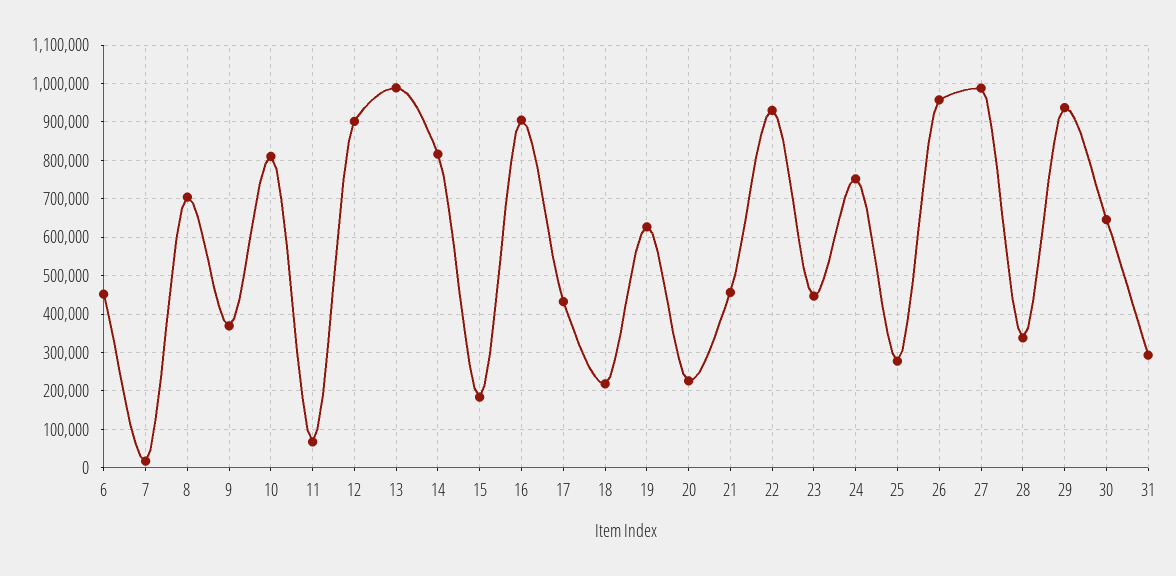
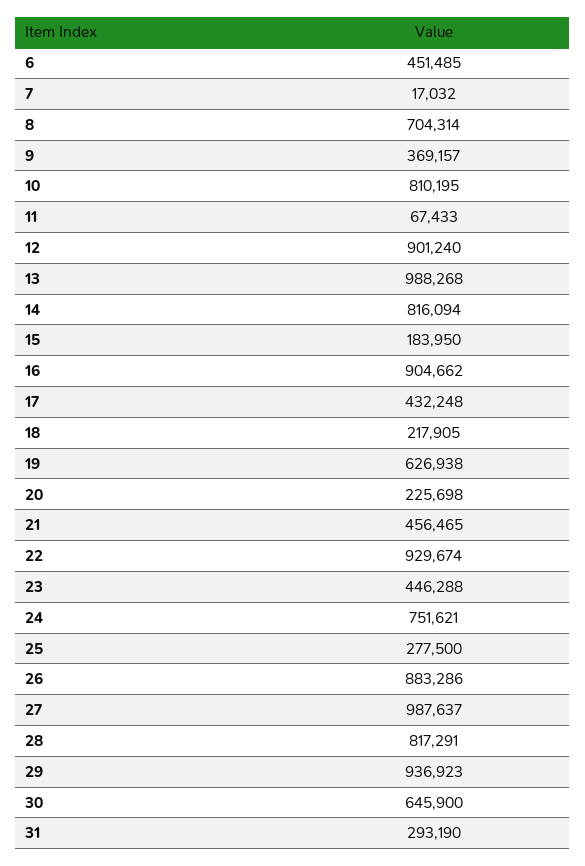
  {
    "6": 451485,
    "7": 17032,
    "8": 704314,
    "9": 369157,
    "10": 810195,
    "11": 67433,
    "12": 901240,
    "13": 988268,
    "14": 816094,
    "15": 183950,
    "16": 904662,
    "17": 432248,
    "18": 217905,
    "19": 626938,
    "20": 225698,
    "21": 456465,
    "22": 929674,
    "23": 446288,
    "24": 751621,
    "25": 277500,
-   "26": 960000,
+   "26": 883286,
    "27": 987637,
-   "28": 340000,
+   "28": 817291,
    "29": 936923,
    "30": 645900,
    "31": 293190
  }

